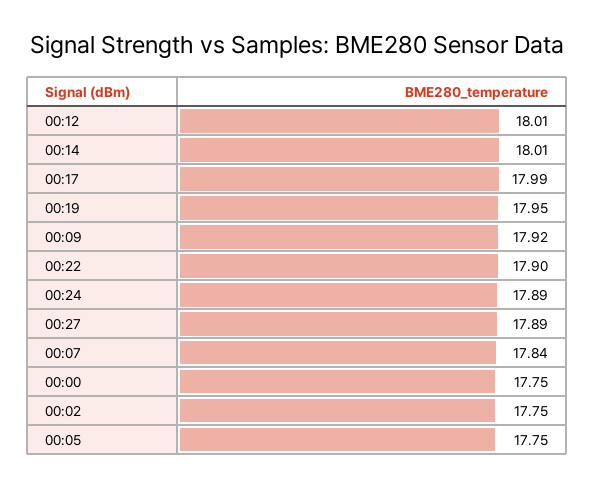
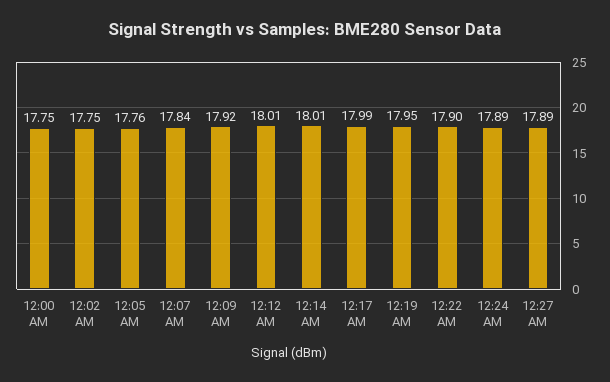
  {
    "00:12": 18.01,
    "00:14": 18.01,
    "00:17": 17.99,
    "00:19": 17.95,
    "00:09": 17.92,
    "00:22": 17.9,
    "00:24": 17.89,
    "00:27": 17.89,
    "00:07": 17.84,
    "00:00": 17.75,
    "00:02": 17.75,
-   "00:05": 17.75
+   "00:05": 17.76
  }

